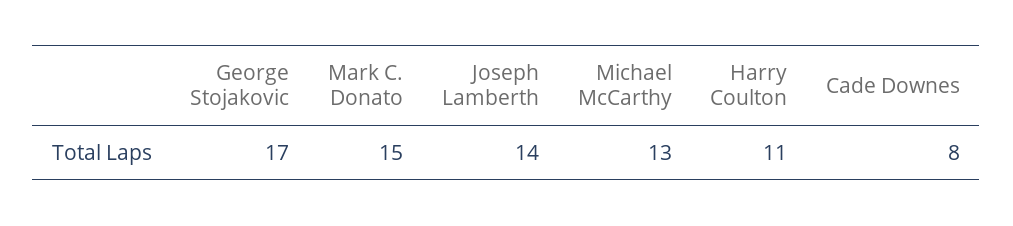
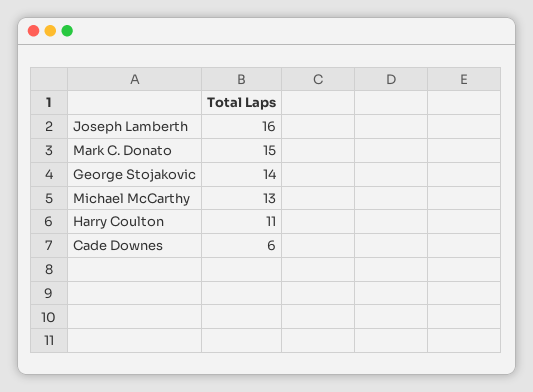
  {
-   "George Stojakovic": 17,
+   "George Stojakovic": 14,
    "Mark C. Donato": 15,
-   "Joseph Lamberth": 14,
+   "Joseph Lamberth": 16,
    "Michael McCarthy": 13,
    "Harry Coulton": 11,
-   "Cade Downes": 8
+   "Cade Downes": 6
  }

